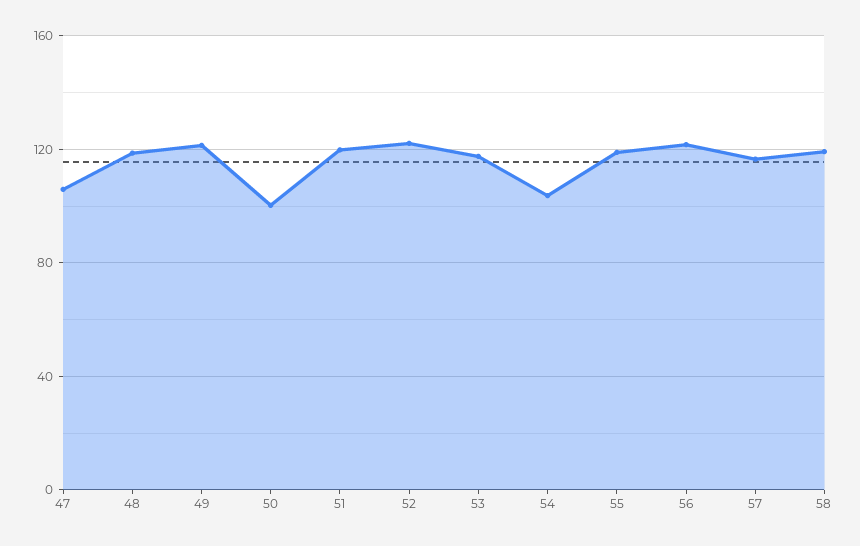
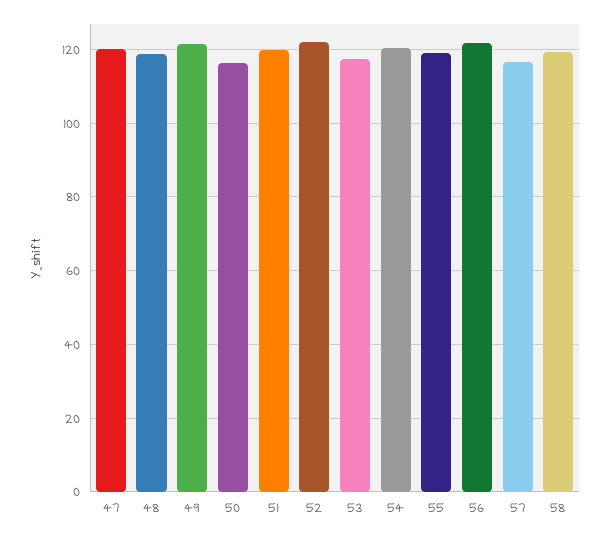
  {
-   "47": 105,
+   "47": 120,
    "48": 118,
    "49": 122,
-   "50": 100,
+   "50": 116,
    "51": 120,
    "52": 122,
    "53": 118,
-   "54": 105,
+   "54": 120,
    "55": 118,
    "56": 122,
    "57": 116,
    "58": 120
  }

